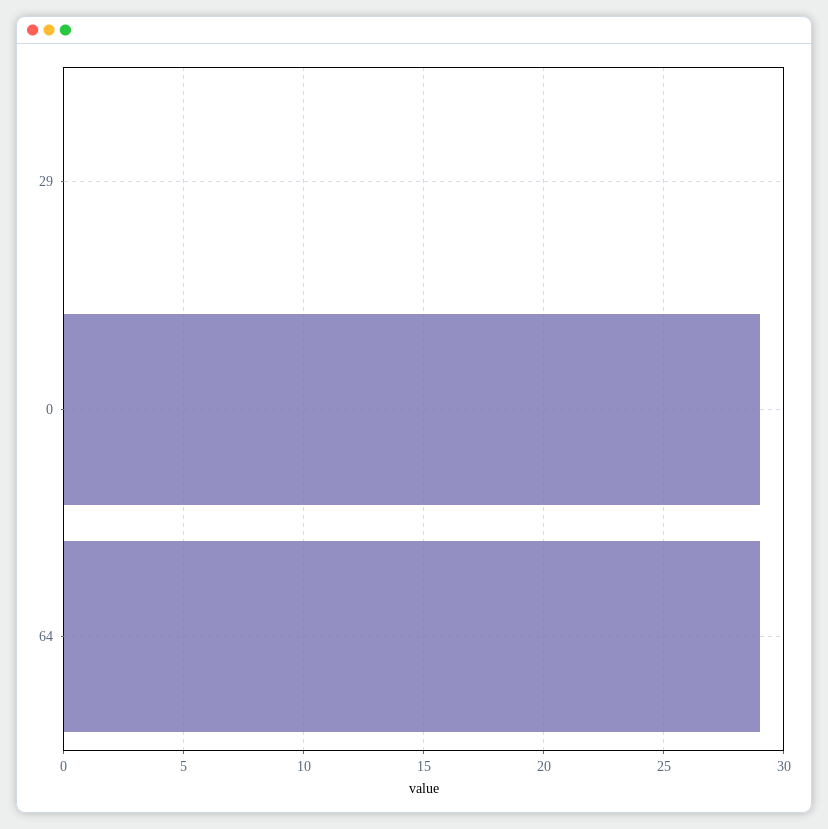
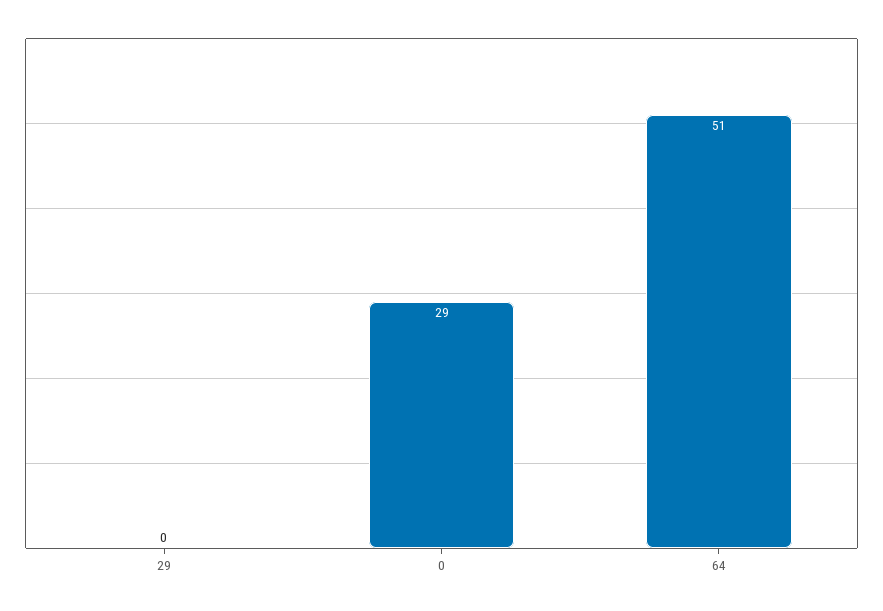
  {
    "29": 0,
    "0": 29,
-   "64": 29
+   "64": 51
  }

